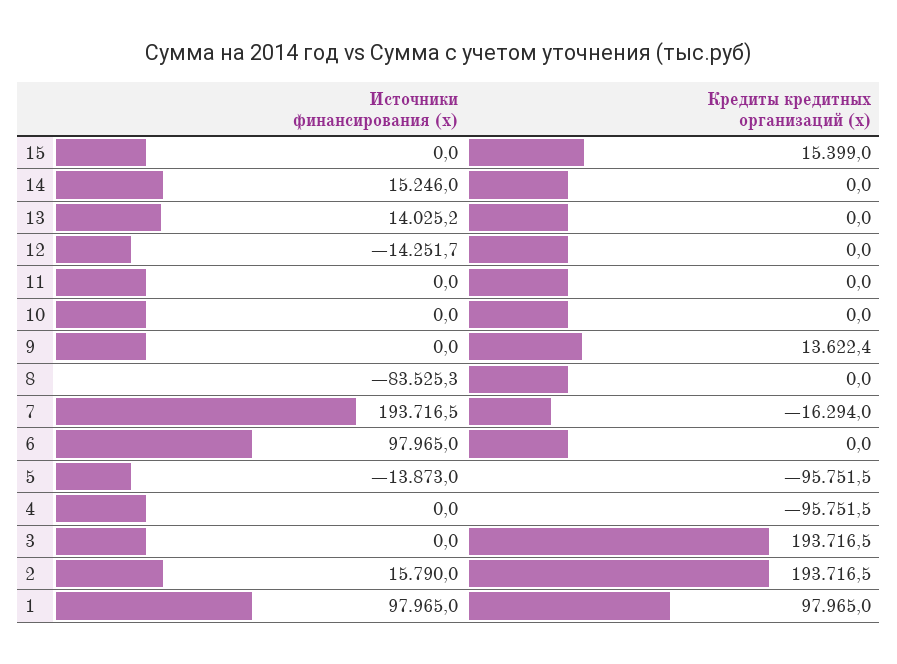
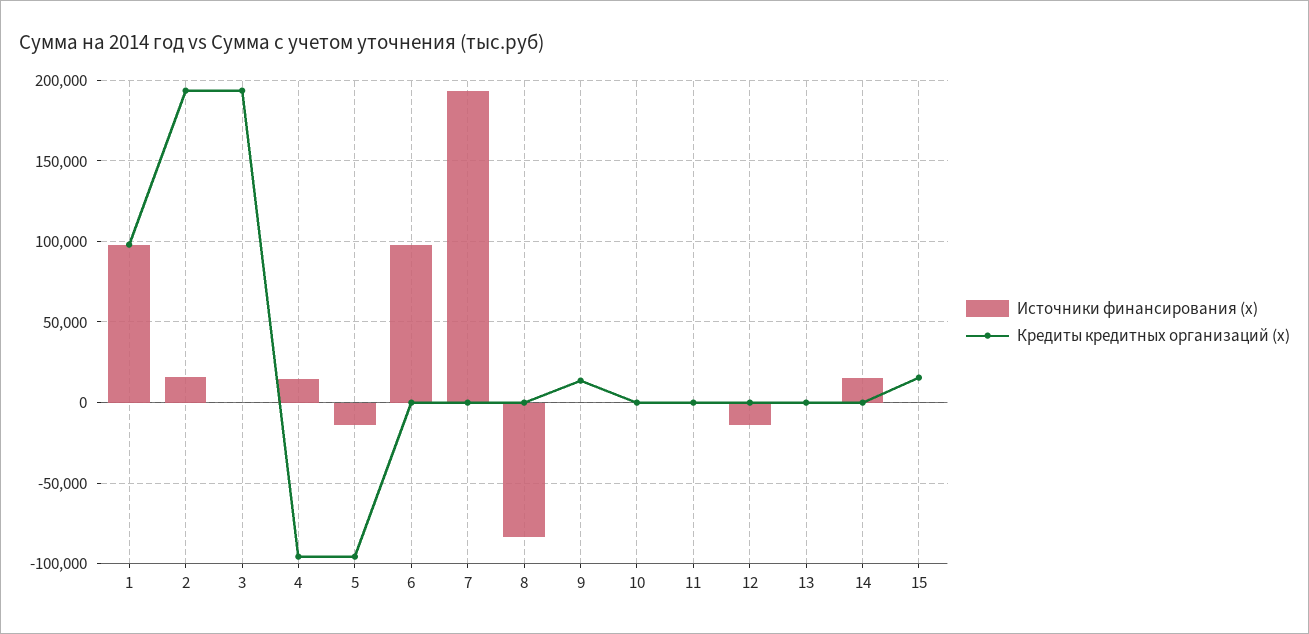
  {
    "Источники финансирования (x)": {
      "15": 0,
      "14": 15246,
-     "13": 14025.2,
+     "13": 0,
      "12": -14251.7,
      "11": 0,
      "10": 0,
      "9": 0,
      "8": -83525.3,
      "7": 193716.5,
      "6": 97965,
      "5": -13873,
-     "4": 0,
+     "4": 15000,
      "3": 0,
      "2": 15790,
      "1": 97965
    },
    "Кредиты кредитных организаций (x)": {
      "15": 15399,
      "14": 0,
      "13": 0,
      "12": 0,
      "11": 0,
      "10": 0,
      "9": 13622.4,
      "8": 0,
-     "7": -16294,
+     "7": 0,
      "6": 0,
      "5": -95751.5,
      "4": -95751.5,
      "3": 193716.5,
      "2": 193716.5,
      "1": 97965
    }
  }

